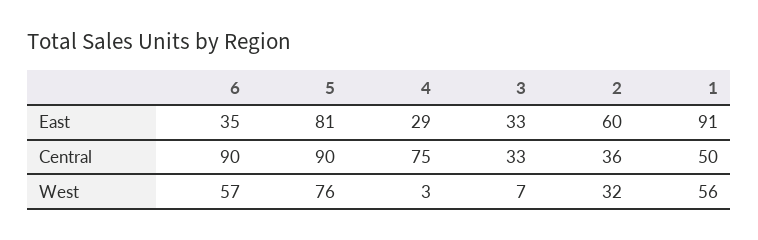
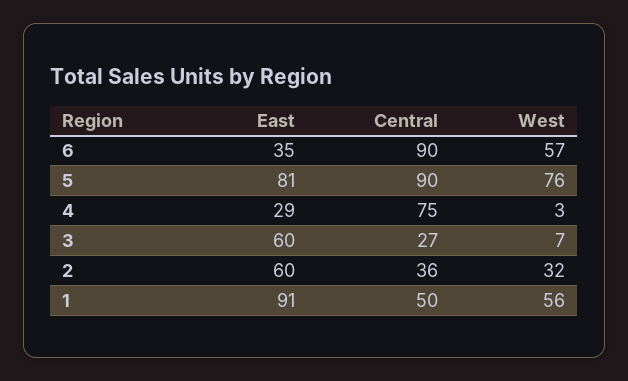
  {
    "6": {
      "East": 35,
      "Central": 90,
      "West": 57
    },
    "5": {
      "East": 81,
      "Central": 90,
      "West": 76
    },
    "4": {
      "East": 29,
      "Central": 75,
      "West": 3
    },
    "3": {
-     "East": 33,
+     "East": 60,
-     "Central": 33,
+     "Central": 27,
      "West": 7
    },
    "2": {
      "East": 60,
      "Central": 36,
      "West": 32
    },
    "1": {
      "East": 91,
      "Central": 50,
      "West": 56
    }
  }

